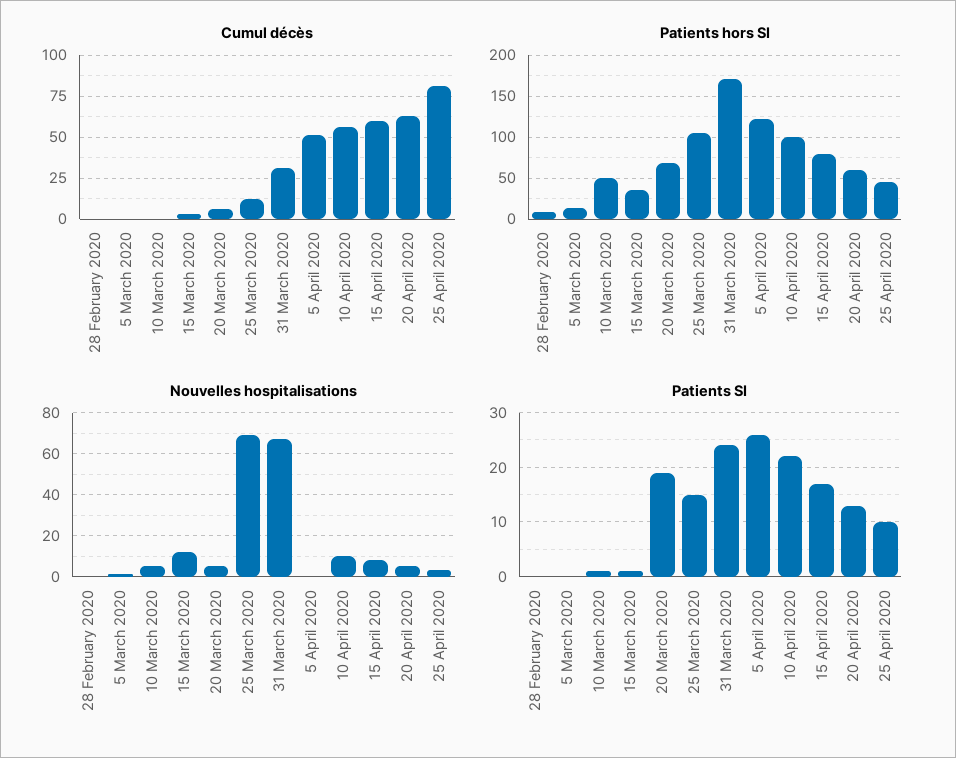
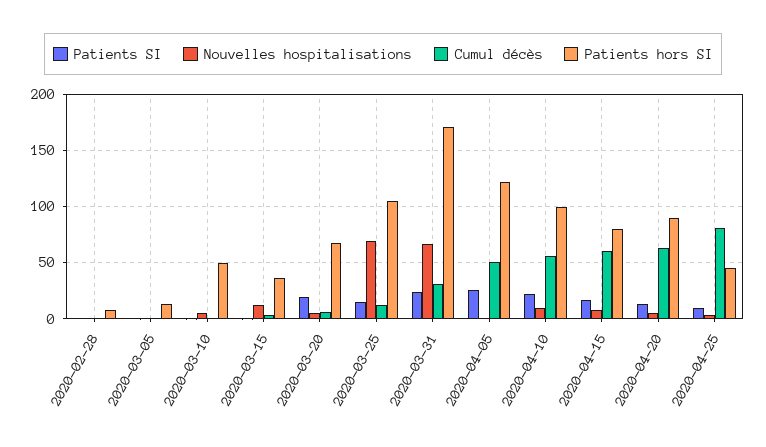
  {
    "Cumul décès": {
      "28 February 2020": 0,
      "5 March 2020": 0,
      "10 March 2020": 0,
      "15 March 2020": 5,
      "20 March 2020": 5,
      "25 March 2020": 10,
      "31 March 2020": 30,
      "5 April 2020": 50,
      "10 April 2020": 55,
      "15 April 2020": 60,
      "20 April 2020": 65,
      "25 April 2020": 80
    },
    "Patients hors SI": {
      "28 February 2020": 10,
      "5 March 2020": 10,
      "10 March 2020": 50,
      "15 March 2020": 40,
      "20 March 2020": 70,
      "25 March 2020": 110,
      "31 March 2020": 170,
      "5 April 2020": 120,
      "10 April 2020": 100,
      "15 April 2020": 80,
-     "20 April 2020": 60,
+     "20 April 2020": 90,
      "25 April 2020": 50
    },
    "Nouvelles hospitalisations": {
      "28 February 2020": 0,
      "5 March 2020": 0,
      "10 March 2020": 5,
      "15 March 2020": 10,
      "20 March 2020": 5,
      "25 March 2020": 70,
      "31 March 2020": 65,
      "5 April 2020": 0,
      "10 April 2020": 10,
      "15 April 2020": 10,
      "20 April 2020": 5,
      "25 April 2020": 5
    },
    "Patients SI": {
      "28 February 2020": 0,
      "5 March 2020": 0,
      "10 March 2020": 0,
      "15 March 2020": 0,
      "20 March 2020": 20,
      "25 March 2020": 15,
      "31 March 2020": 25,
      "5 April 2020": 25,
      "10 April 2020": 20,
      "15 April 2020": 15,
      "20 April 2020": 15,
      "25 April 2020": 10
    }
  }

